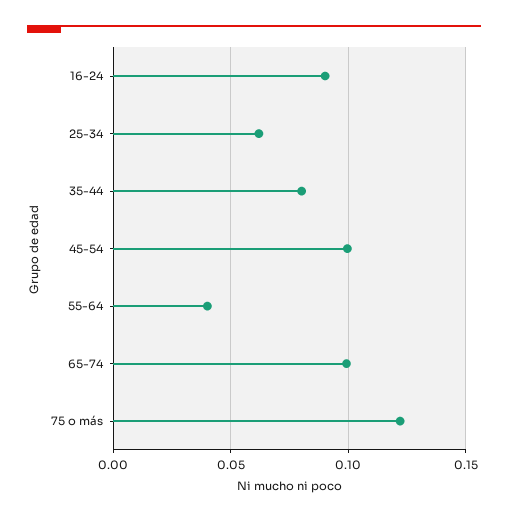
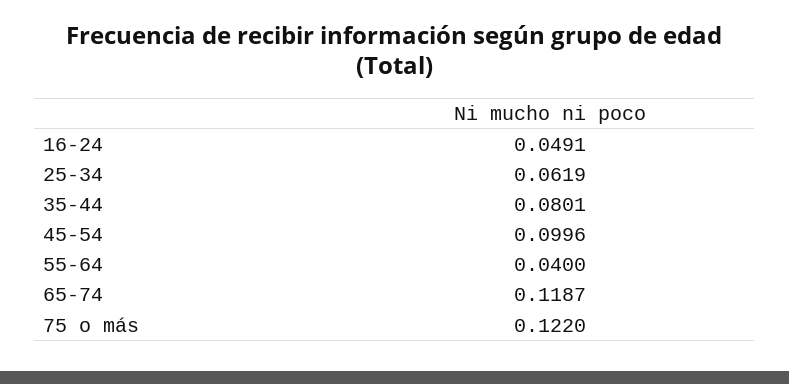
  {
-   "16-24": 0.09,
+   "16-24": 0.0491,
    "25-34": 0.0619,
    "35-44": 0.0801,
    "45-54": 0.0996,
    "55-64": 0.04,
-   "65-74": 0.1,
+   "65-74": 0.1187,
    "75 o más": 0.122
  }

